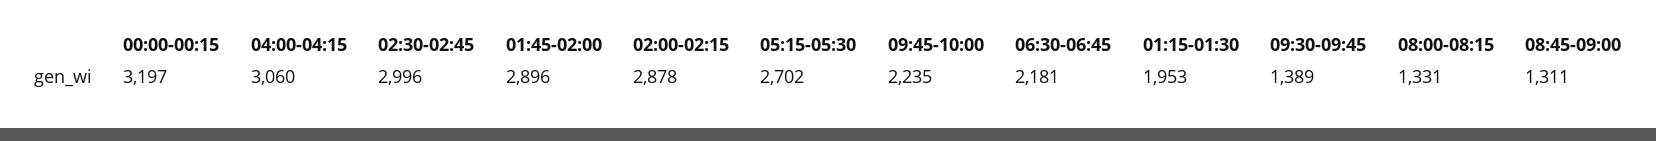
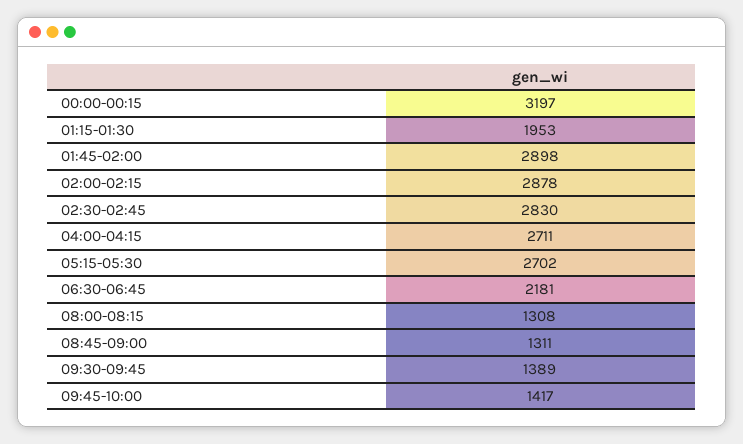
  {
    "00:00-00:15": 3197,
-   "04:00-04:15": 3060,
+   "04:00-04:15": 2711,
-   "02:30-02:45": 2996,
+   "02:30-02:45": 2830,
-   "01:45-02:00": 2896,
+   "01:45-02:00": 2898,
    "02:00-02:15": 2878,
    "05:15-05:30": 2702,
-   "09:45-10:00": 2235,
+   "09:45-10:00": 1417,
    "06:30-06:45": 2181,
    "01:15-01:30": 1953,
    "09:30-09:45": 1389,
-   "08:00-08:15": 1331,
+   "08:00-08:15": 1308,
    "08:45-09:00": 1311
  }

